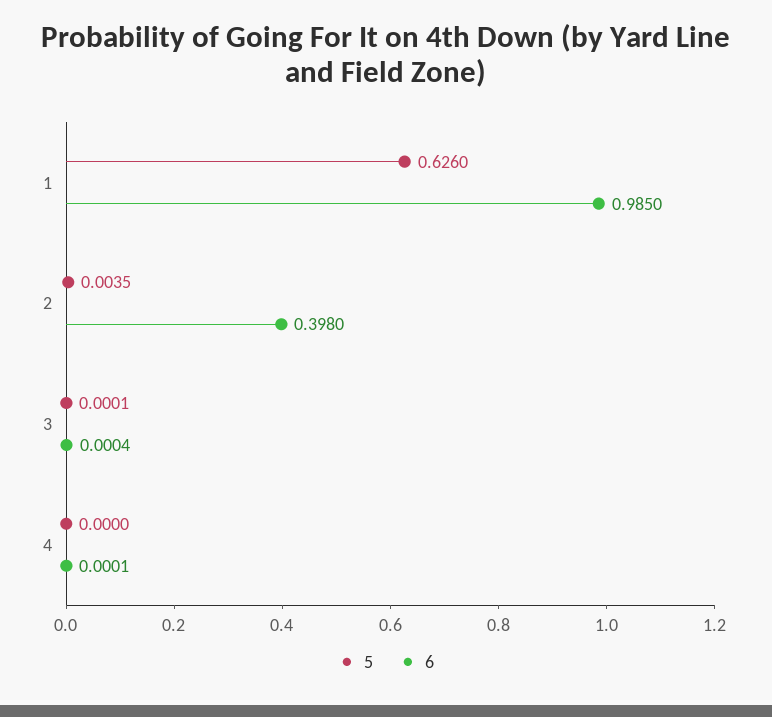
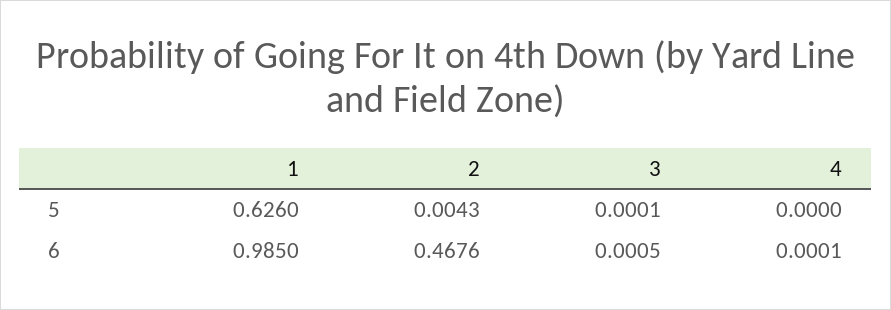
  {
    "5": {
      "1": 0.626,
-     "2": 0.0035,
+     "2": 0.0043,
      "3": 0.0001,
      "4": 0
    },
    "6": {
      "1": 0.985,
-     "2": 0.398,
+     "2": 0.4676,
-     "3": 0.0004,
+     "3": 0.0005,
      "4": 0.0001
    }
  }

